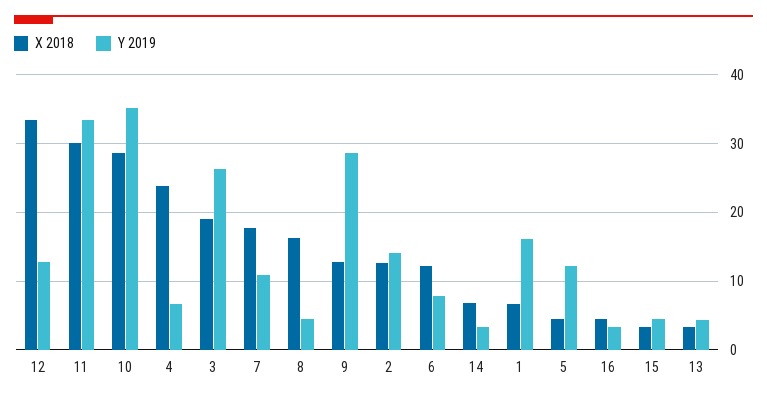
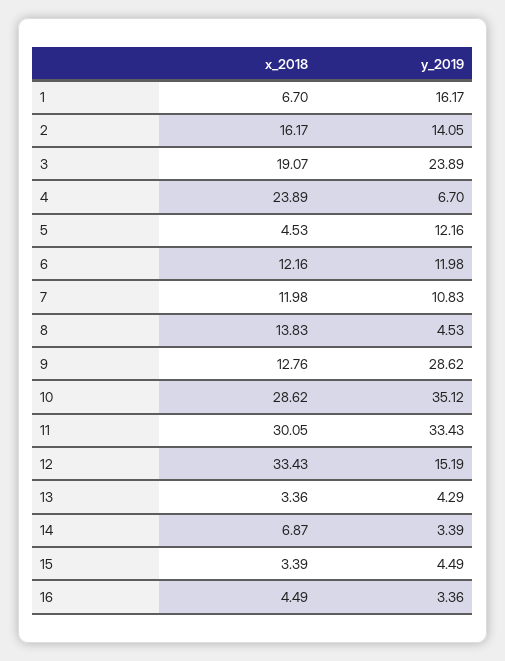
  {
    "X 2018": {
      "12": 33.43,
      "11": 30.05,
      "10": 28.62,
      "4": 23.89,
      "3": 19.07,
-     "7": 18,
+     "7": 11.98,
-     "8": 16,
+     "8": 13.83,
      "9": 12.76,
-     "2": 13,
+     "2": 16.17,
      "6": 12.16,
      "14": 6.87,
      "1": 6.7,
      "5": 4.53,
      "16": 4.49,
      "15": 3.39,
      "13": 3.36
    },
    "Y 2019": {
-     "12": 13,
+     "12": 15.19,
      "11": 33.43,
      "10": 35.12,
      "4": 6.7,
-     "3": 26,
+     "3": 23.89,
      "7": 10.83,
      "8": 4.53,
      "9": 28.62,
      "2": 14.05,
-     "6": 8,
+     "6": 11.98,
      "14": 3.39,
      "1": 16.17,
      "5": 12.16,
      "16": 3.36,
      "15": 4.49,
      "13": 4.29
    }
  }

